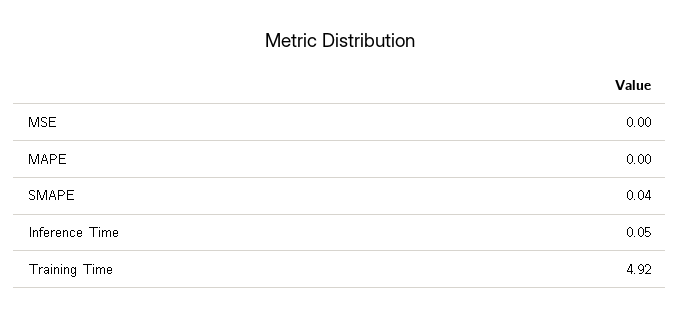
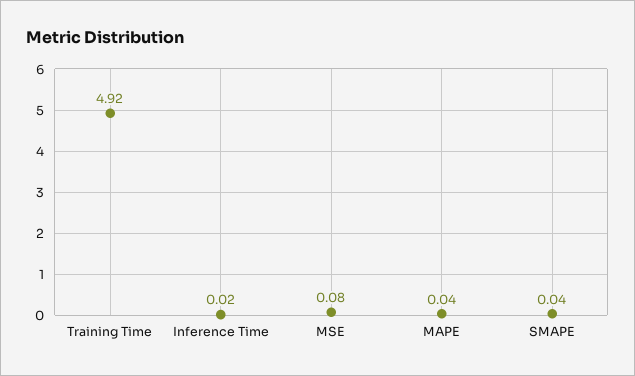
  {
-   "MSE": 0,
+   "MSE": 0.08,
-   "MAPE": 0,
+   "MAPE": 0.04,
    "SMAPE": 0.04,
-   "Inference Time": 0.05,
+   "Inference Time": 0.02,
    "Training Time": 4.92
  }

